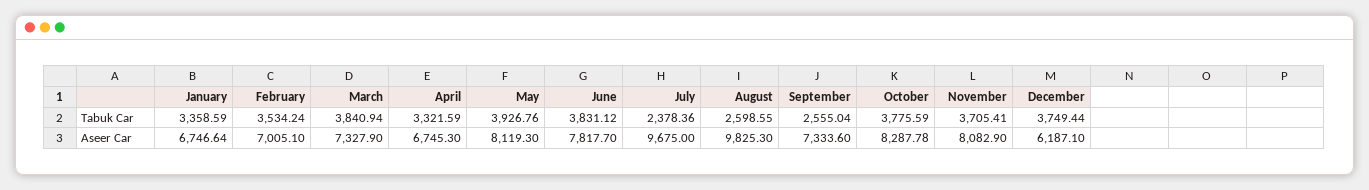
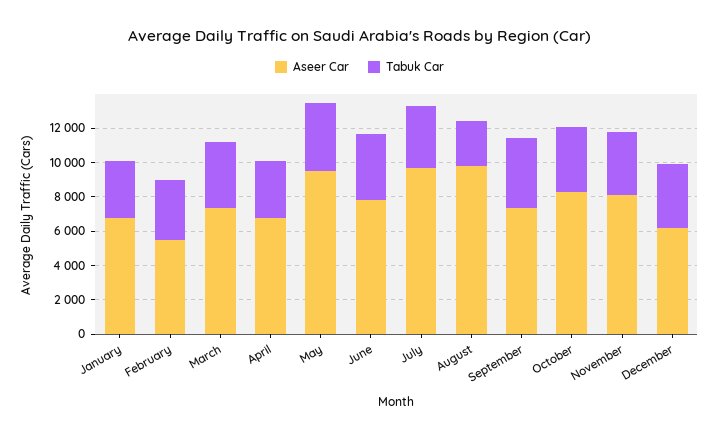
  {
    "Tabuk Car": {
      "January": 3358.59,
      "February": 3534.24,
      "March": 3840.94,
      "April": 3321.59,
      "May": 3926.76,
      "June": 3831.12,
-     "July": 2378.36,
+     "July": 3500,
      "August": 2598.55,
-     "September": 2555.04,
+     "September": 4000,
      "October": 3775.59,
      "November": 3705.41,
      "December": 3749.44
    },
    "Aseer Car": {
      "January": 6746.64,
-     "February": 7005.1,
+     "February": 5500,
      "March": 7327.9,
      "April": 6745.3,
-     "May": 8119.3,
+     "May": 9500,
      "June": 7817.7,
      "July": 9675,
      "August": 9825.3,
      "September": 7333.6,
      "October": 8287.78,
      "November": 8082.9,
      "December": 6187.1
    }
  }

